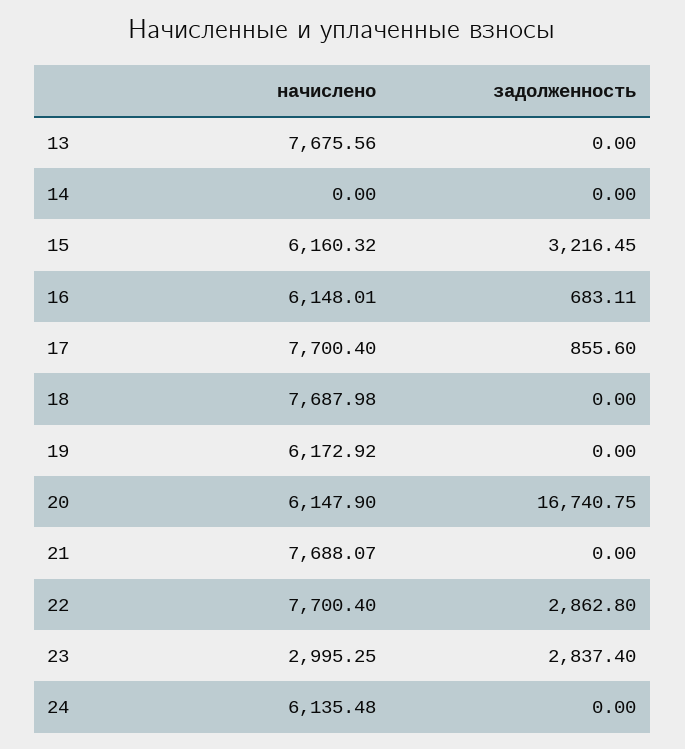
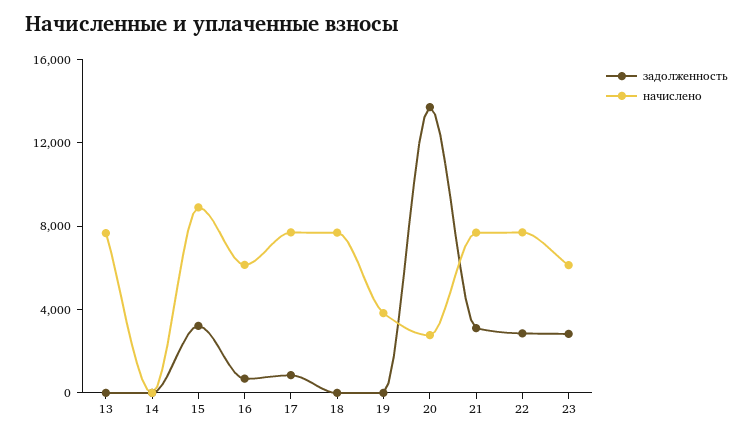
  {
    "начислено": {
      "13": 7675.56,
      "14": 0,
-     "15": 6160.32,
+     "15": 9000,
      "16": 6148.01,
      "17": 7700.4,
      "18": 7687.98,
-     "19": 6172.92,
+     "19": 4000,
-     "20": 6147.9,
+     "20": 3000,
      "21": 7688.07,
      "22": 7700.4,
-     "23": 2995.25,
+     "23": 6000
-     "24": 6135.48
    },
    "задолженность": {
      "13": 0,
      "14": 0,
      "15": 3216.45,
      "16": 683.11,
      "17": 855.6,
      "18": 0,
      "19": 0,
-     "20": 16740.75,
+     "20": 14000,
-     "21": 0,
+     "21": 3000,
      "22": 2862.8,
-     "23": 2837.4,
+     "23": 2837.4
-     "24": 0
    }
  }

